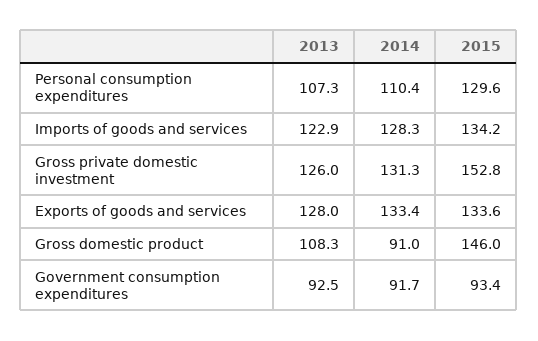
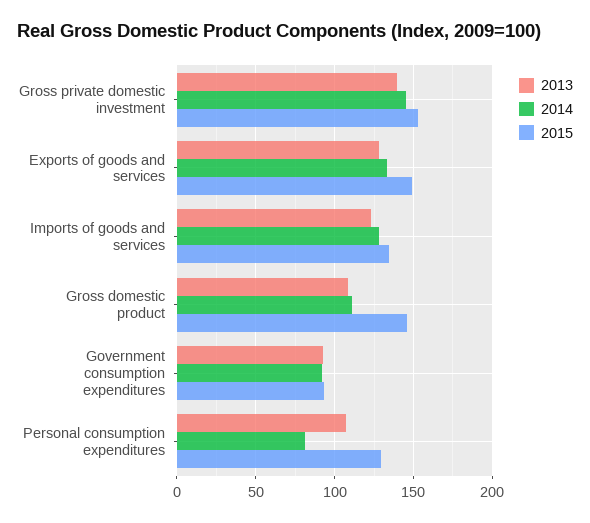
  {
    "2013": {
      "Personal consumption expenditures": 107.3,
      "Imports of goods and services": 122.9,
-     "Gross private domestic investment": 126,
+     "Gross private domestic investment": 140,
      "Exports of goods and services": 128,
      "Gross domestic product": 108.3,
      "Government consumption expenditures": 92.5
    },
    "2014": {
-     "Personal consumption expenditures": 110.4,
+     "Personal consumption expenditures": 80,
      "Imports of goods and services": 128.3,
-     "Gross private domestic investment": 131.3,
+     "Gross private domestic investment": 145,
      "Exports of goods and services": 133.4,
-     "Gross domestic product": 91,
+     "Gross domestic product": 110,
      "Government consumption expenditures": 91.7
    },
    "2015": {
      "Personal consumption expenditures": 129.6,
      "Imports of goods and services": 134.2,
      "Gross private domestic investment": 152.8,
-     "Exports of goods and services": 133.6,
+     "Exports of goods and services": 150,
      "Gross domestic product": 146,
      "Government consumption expenditures": 93.4
    }
  }

